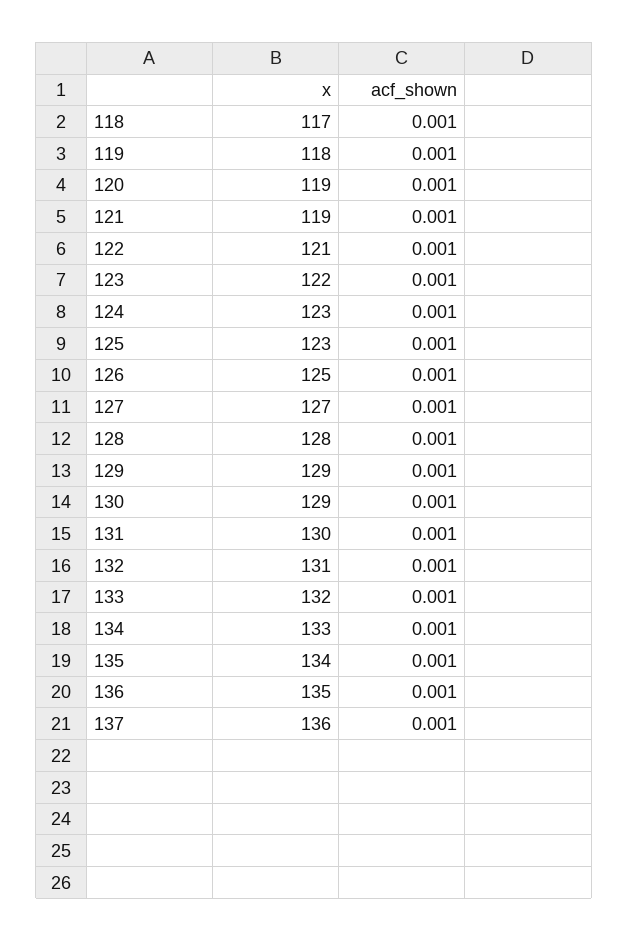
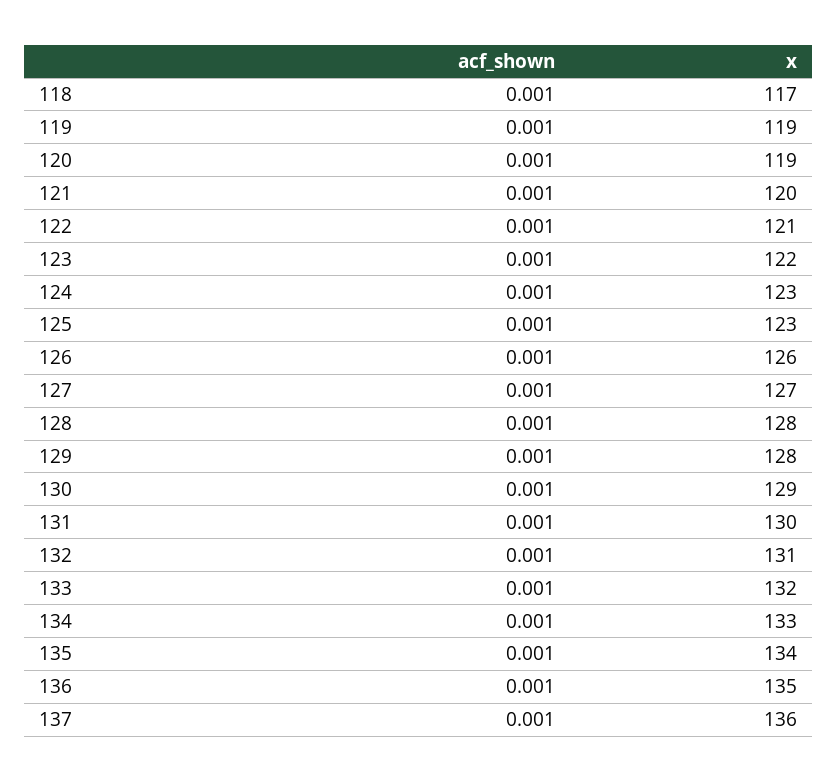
  {
    "x": {
      "118": 117,
-     "119": 118,
+     "119": 119,
      "120": 119,
-     "121": 119,
+     "121": 120,
      "122": 121,
      "123": 122,
      "124": 123,
      "125": 123,
-     "126": 125,
+     "126": 126,
      "127": 127,
      "128": 128,
-     "129": 129,
+     "129": 128,
      "130": 129,
      "131": 130,
      "132": 131,
      "133": 132,
      "134": 133,
      "135": 134,
      "136": 135,
      "137": 136
    },
    "acf_shown": {
      "118": 0.001,
      "119": 0.001,
      "120": 0.001,
      "121": 0.001,
      "122": 0.001,
      "123": 0.001,
      "124": 0.001,
      "125": 0.001,
      "126": 0.001,
      "127": 0.001,
      "128": 0.001,
      "129": 0.001,
      "130": 0.001,
      "131": 0.001,
      "132": 0.001,
      "133": 0.001,
      "134": 0.001,
      "135": 0.001,
      "136": 0.001,
      "137": 0.001
    }
  }

